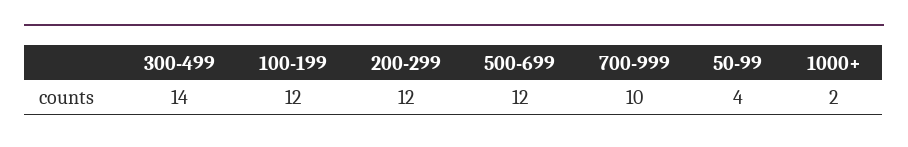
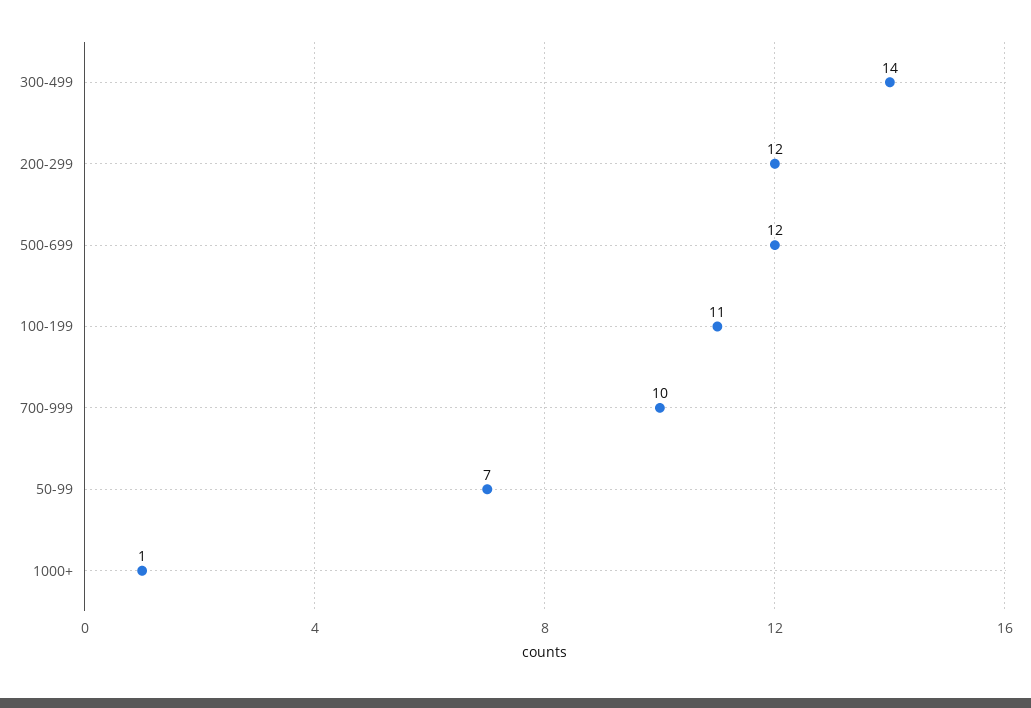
  {
    "300-499": 14,
-   "100-199": 12,
+   "100-199": 11,
    "200-299": 12,
    "500-699": 12,
    "700-999": 10,
-   "50-99": 4,
+   "50-99": 7,
-   "1000+": 2
+   "1000+": 1
  }

